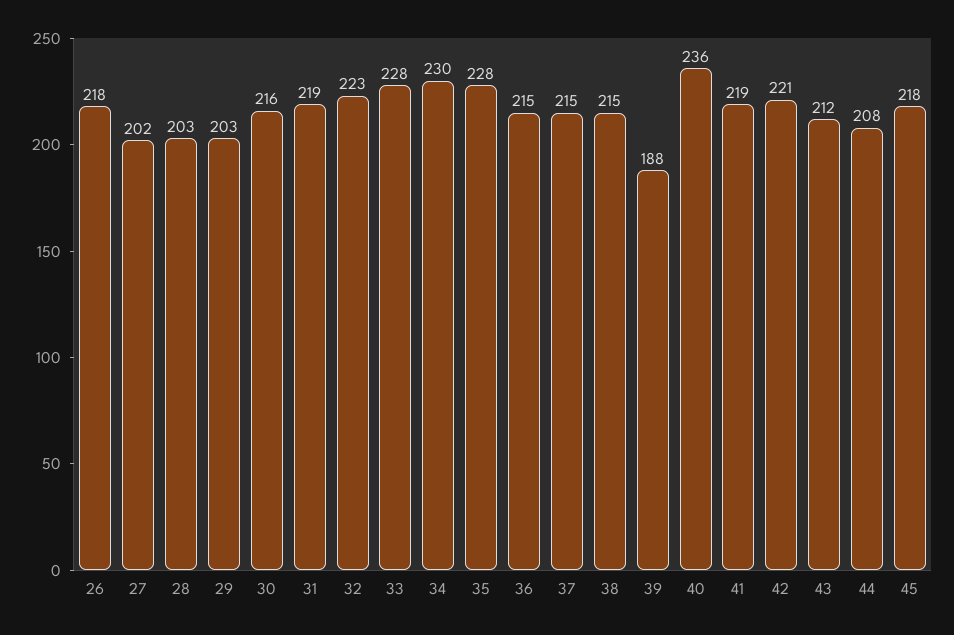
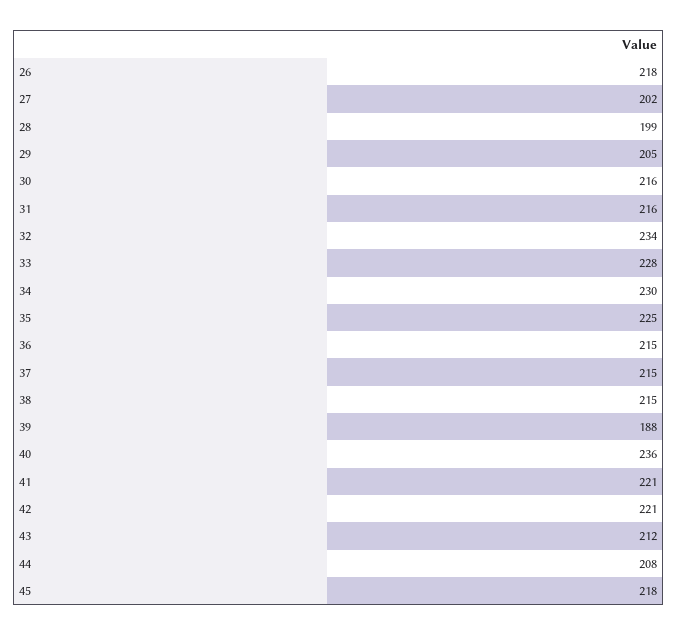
  {
    "26": 218,
    "27": 202,
-   "28": 203,
+   "28": 199,
-   "29": 203,
+   "29": 205,
    "30": 216,
-   "31": 219,
+   "31": 216,
-   "32": 223,
+   "32": 234,
    "33": 228,
    "34": 230,
-   "35": 228,
+   "35": 225,
    "36": 215,
    "37": 215,
    "38": 215,
    "39": 188,
    "40": 236,
-   "41": 219,
+   "41": 221,
    "42": 221,
    "43": 212,
    "44": 208,
    "45": 218
  }

